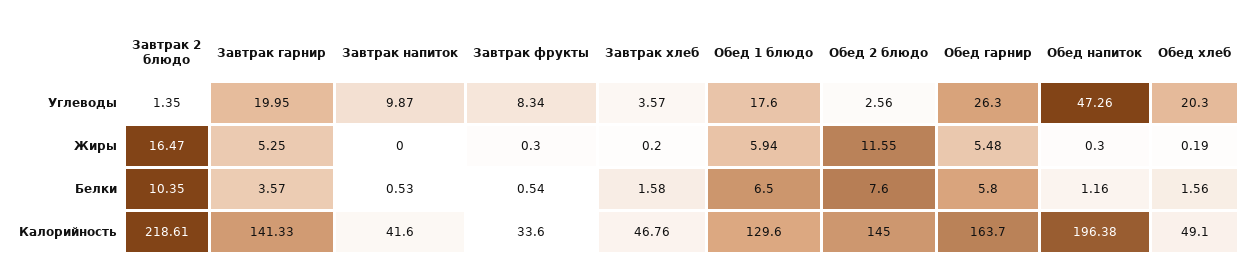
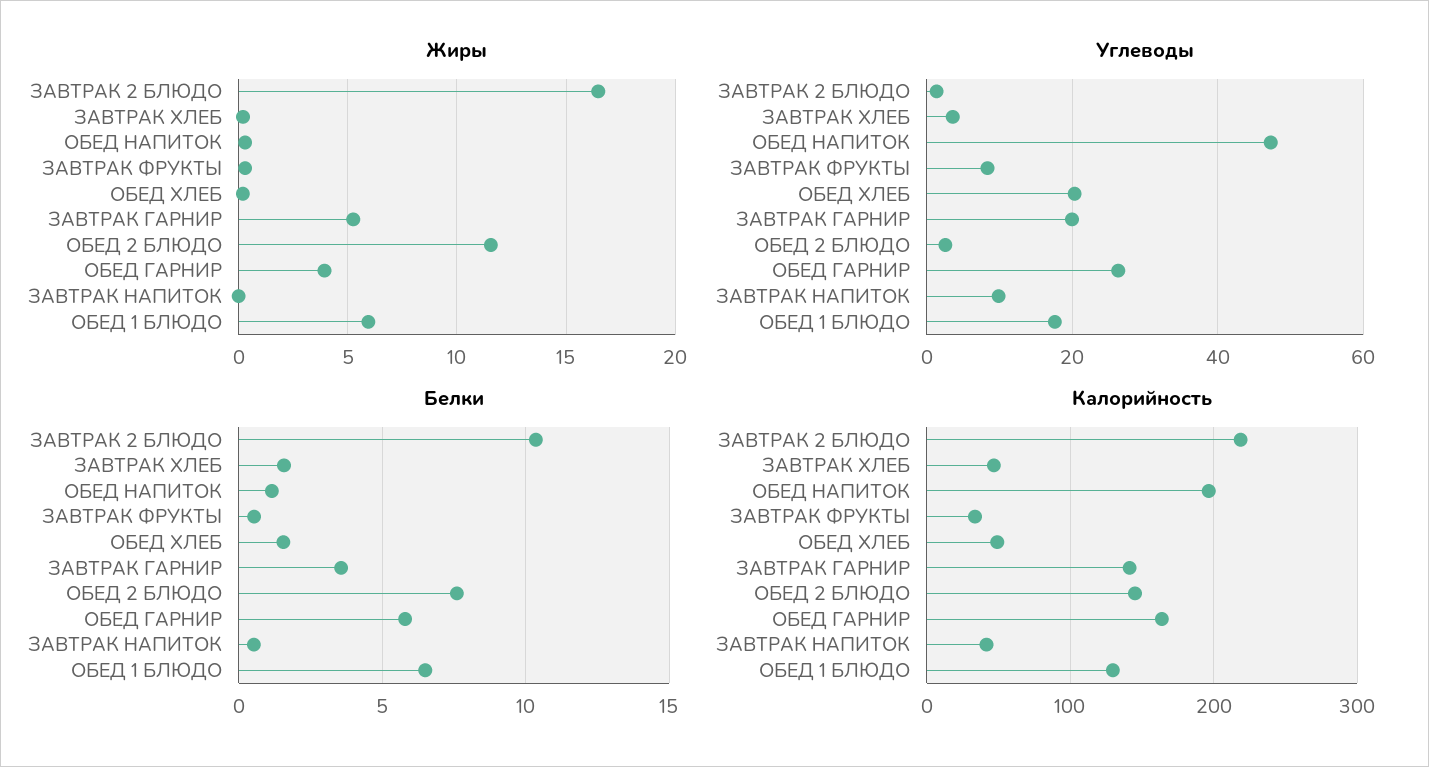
  {
    "Углеводы": {
      "Завтрак 2 блюдо": 1.35,
      "Завтрак гарнир": 19.95,
      "Завтрак напиток": 9.87,
      "Завтрак фрукты": 8.34,
      "Завтрак хлеб": 3.57,
      "Обед 1 блюдо": 17.6,
      "Обед 2 блюдо": 2.56,
      "Обед гарнир": 26.3,
      "Обед напиток": 47.26,
      "Обед хлеб": 20.3
    },
    "Жиры": {
      "Завтрак 2 блюдо": 16.47,
      "Завтрак гарнир": 5.25,
      "Завтрак напиток": 0,
      "Завтрак фрукты": 0.3,
      "Завтрак хлеб": 0.2,
      "Обед 1 блюдо": 5.94,
      "Обед 2 блюдо": 11.55,
-     "Обед гарнир": 5.48,
+     "Обед гарнир": 4,
      "Обед напиток": 0.3,
      "Обед хлеб": 0.19
    },
    "Белки": {
      "Завтрак 2 блюдо": 10.35,
      "Завтрак гарнир": 3.57,
      "Завтрак напиток": 0.53,
      "Завтрак фрукты": 0.54,
      "Завтрак хлеб": 1.58,
      "Обед 1 блюдо": 6.5,
      "Обед 2 блюдо": 7.6,
      "Обед гарнир": 5.8,
      "Обед напиток": 1.16,
      "Обед хлеб": 1.56
    },
    "Калорийность": {
      "Завтрак 2 блюдо": 218.61,
      "Завтрак гарнир": 141.33,
      "Завтрак напиток": 41.6,
      "Завтрак фрукты": 33.6,
      "Завтрак хлеб": 46.76,
      "Обед 1 блюдо": 129.6,
      "Обед 2 блюдо": 145,
      "Обед гарнир": 163.7,
      "Обед напиток": 196.38,
      "Обед хлеб": 49.1
    }
  }

